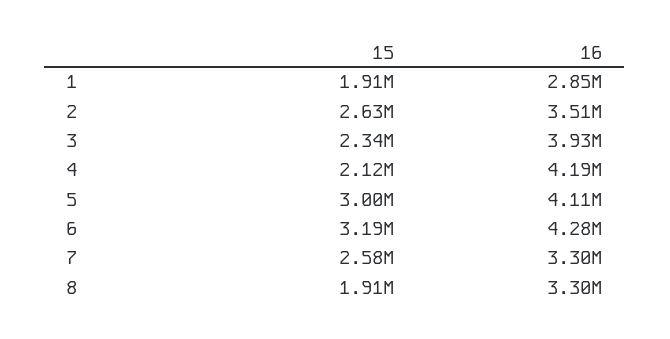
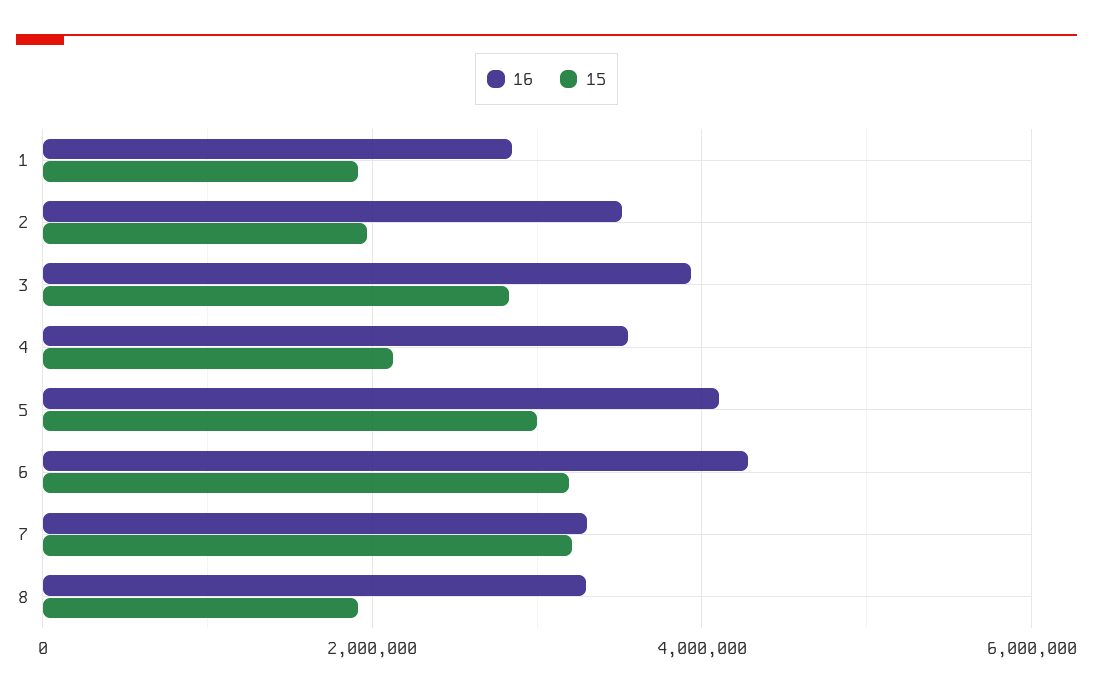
  {
    "15": {
      "1": 1910000,
-     "2": 2630000,
+     "2": 2000000,
-     "3": 2340000,
+     "3": 2800000,
      "4": 2120000,
      "5": 3000000,
      "6": 3190000,
-     "7": 2580000,
+     "7": 3200000,
      "8": 1910000
    },
    "16": {
      "1": 2850000,
      "2": 3510000,
      "3": 3930000,
-     "4": 4190000,
+     "4": 3600000,
      "5": 4110000,
      "6": 4280000,
      "7": 3300000,
      "8": 3300000
    }
  }

